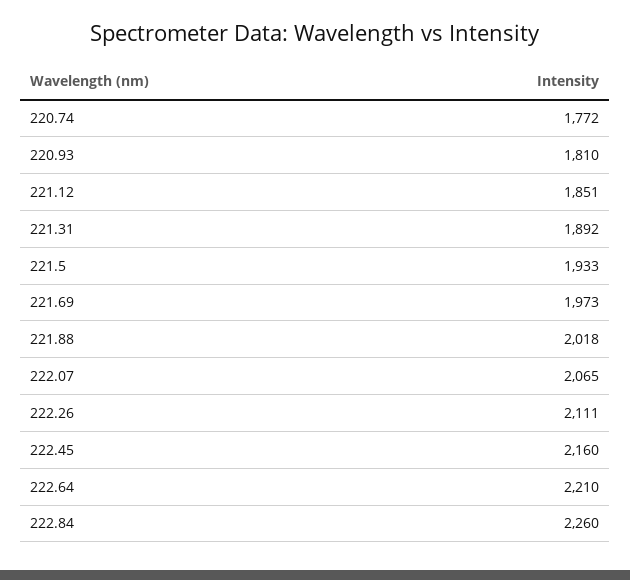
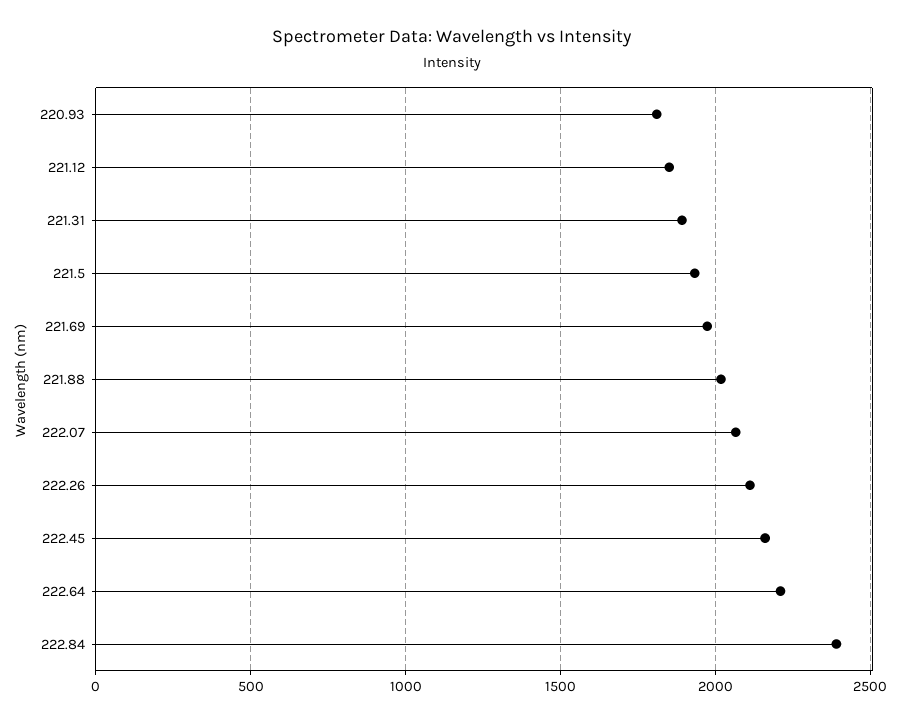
  {
-   "220.74": 1772,
    "220.93": 1810,
    "221.12": 1851,
    "221.31": 1892,
    "221.5": 1933,
    "221.69": 1973,
    "221.88": 2018,
    "222.07": 2065,
    "222.26": 2111,
    "222.45": 2160,
    "222.64": 2210,
-   "222.84": 2260
+   "222.84": 2400
  }

